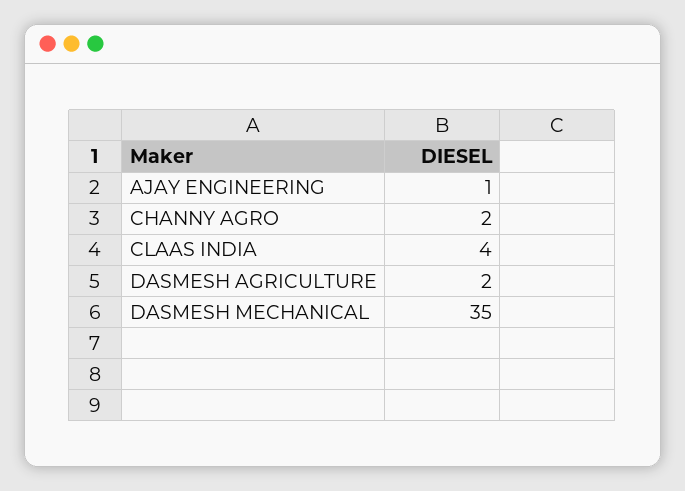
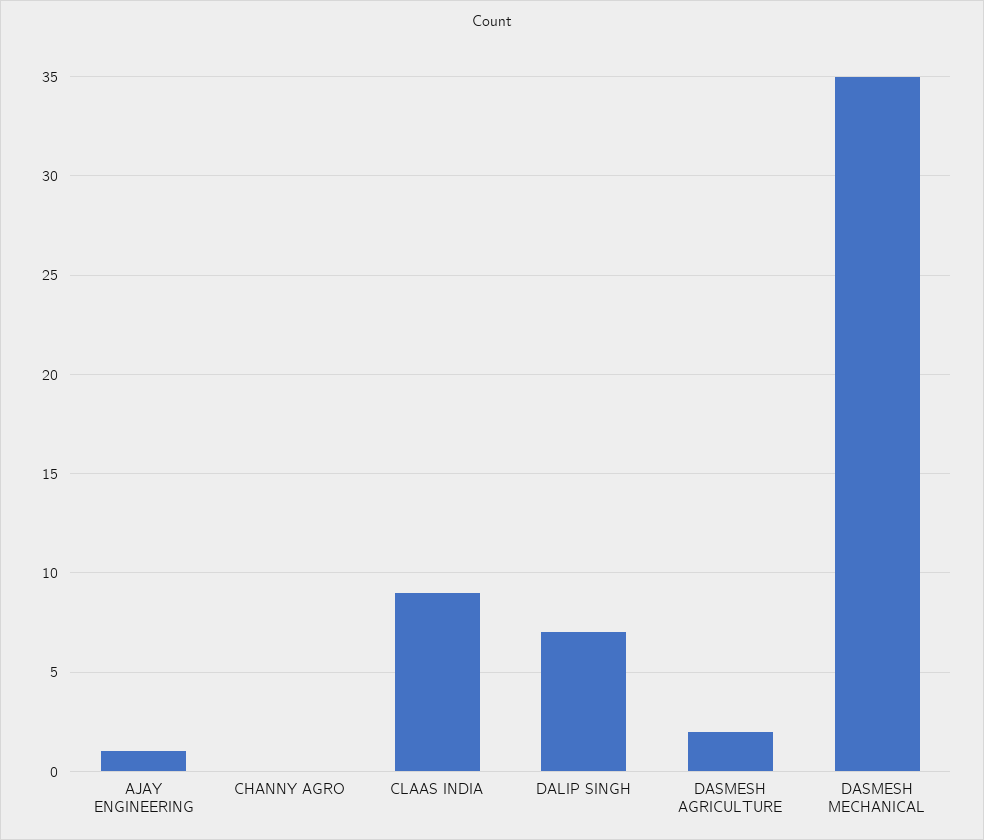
  {
    "AJAY ENGINEERING": 1,
-   "CHANNY AGRO": 2,
+   "CHANNY AGRO": 0,
-   "CLAAS INDIA": 4,
+   "CLAAS INDIA": 9,
    "DASMESH AGRICULTURE": 2,
-   "DASMESH MECHANICAL": 35
+   "DASMESH MECHANICAL": 35,
+   "DALIP SINGH": 7
  }

